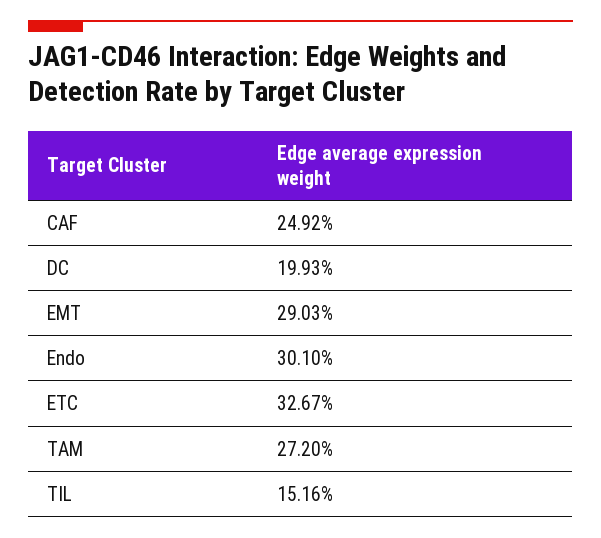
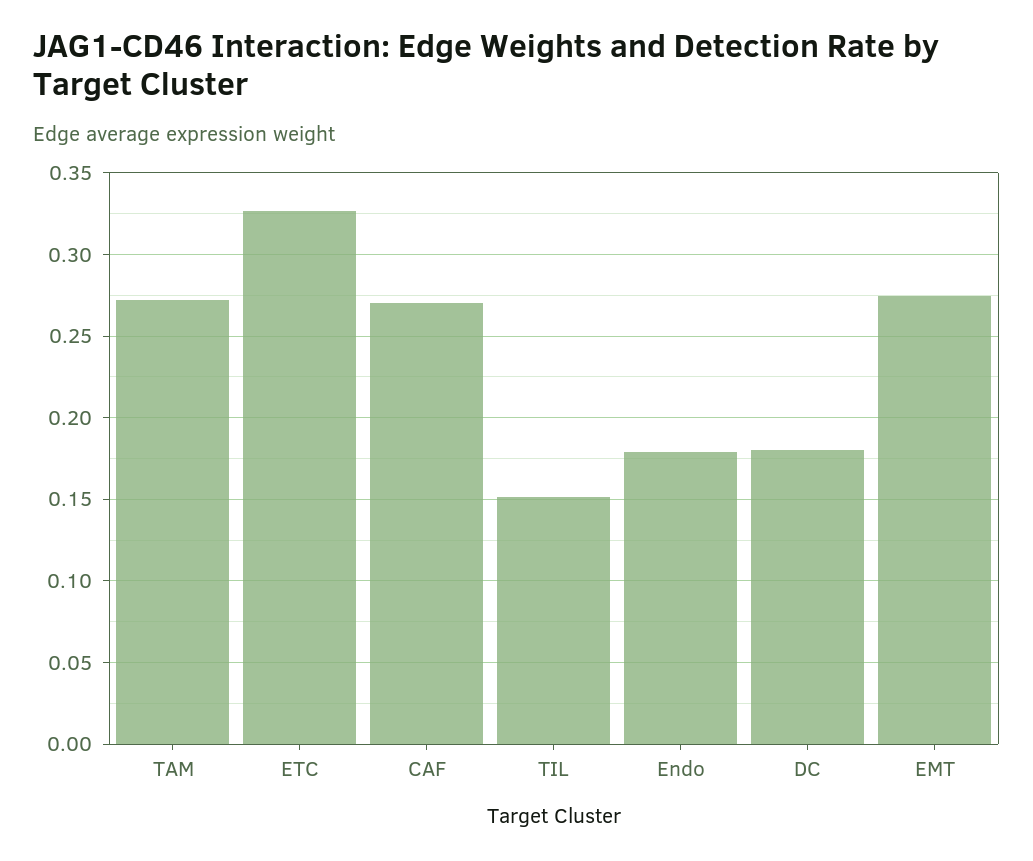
  {
-   "CAF": 0.2492,
+   "CAF": 0.27,
-   "DC": 0.1993,
+   "DC": 0.18,
-   "EMT": 0.2903,
+   "EMT": 0.275,
-   "Endo": 0.301,
+   "Endo": 0.18,
    "ETC": 0.3267,
    "TAM": 0.272,
    "TIL": 0.1516
  }

